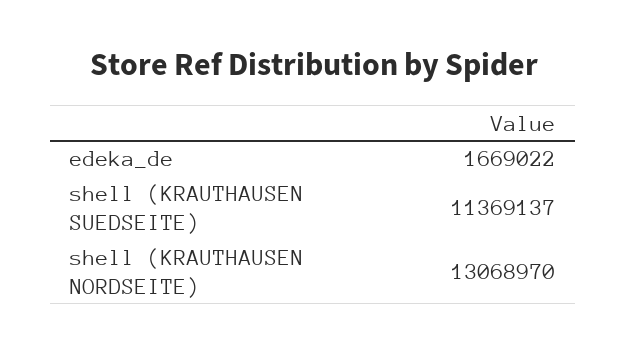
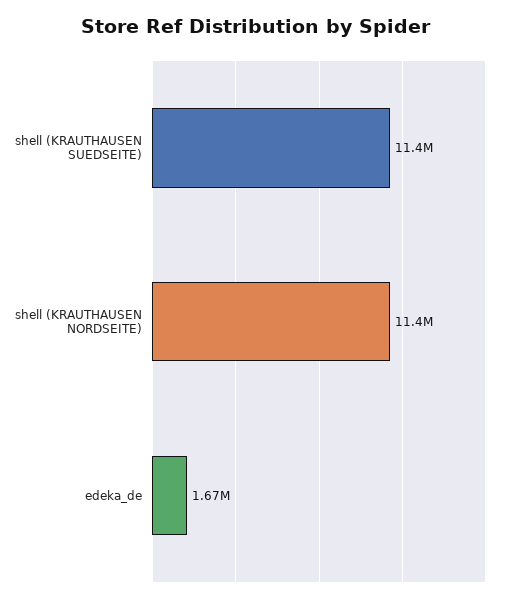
  {
    "edeka_de": 1669022,
    "shell (KRAUTHAUSEN SUEDSEITE)": 11369137,
-   "shell (KRAUTHAUSEN NORDSEITE)": 13068970
+   "shell (KRAUTHAUSEN NORDSEITE)": 11400000
  }

